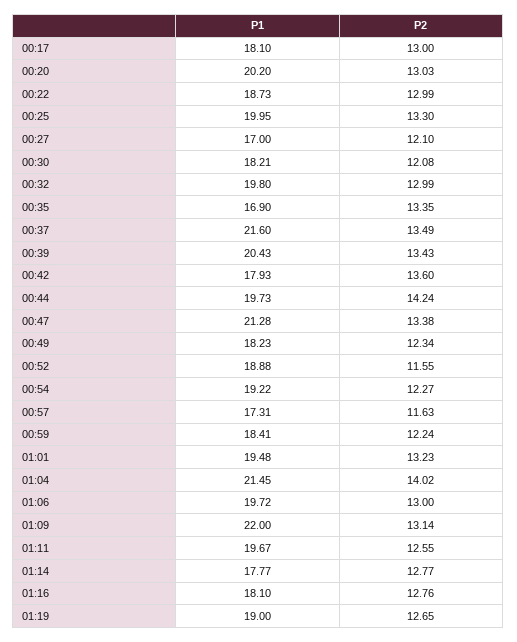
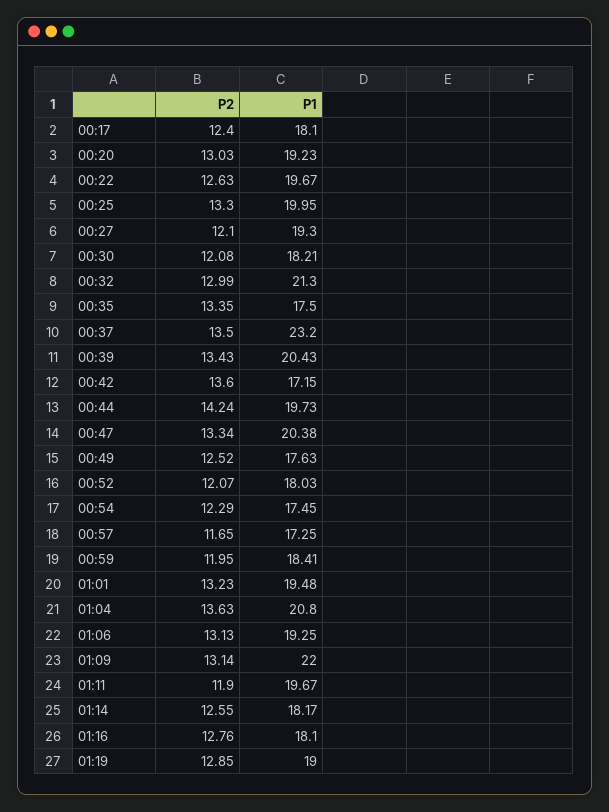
  {
    "P1": {
      "00:17": 18.1,
-     "00:20": 20.2,
+     "00:20": 19.23,
-     "00:22": 18.73,
+     "00:22": 19.67,
      "00:25": 19.95,
-     "00:27": 17,
+     "00:27": 19.3,
      "00:30": 18.21,
-     "00:32": 19.8,
+     "00:32": 21.3,
-     "00:35": 16.9,
+     "00:35": 17.5,
-     "00:37": 21.6,
+     "00:37": 23.2,
      "00:39": 20.43,
-     "00:42": 17.93,
+     "00:42": 17.15,
      "00:44": 19.73,
-     "00:47": 21.28,
+     "00:47": 20.38,
-     "00:49": 18.23,
+     "00:49": 17.63,
-     "00:52": 18.88,
+     "00:52": 18.03,
-     "00:54": 19.22,
+     "00:54": 17.45,
-     "00:57": 17.31,
+     "00:57": 17.25,
      "00:59": 18.41,
      "01:01": 19.48,
-     "01:04": 21.45,
+     "01:04": 20.8,
-     "01:06": 19.72,
+     "01:06": 19.25,
      "01:09": 22,
      "01:11": 19.67,
-     "01:14": 17.77,
+     "01:14": 18.17,
      "01:16": 18.1,
      "01:19": 19
    },
    "P2": {
-     "00:17": 13,
+     "00:17": 12.4,
      "00:20": 13.03,
-     "00:22": 12.99,
+     "00:22": 12.63,
      "00:25": 13.3,
      "00:27": 12.1,
      "00:30": 12.08,
      "00:32": 12.99,
      "00:35": 13.35,
-     "00:37": 13.49,
+     "00:37": 13.5,
      "00:39": 13.43,
      "00:42": 13.6,
      "00:44": 14.24,
-     "00:47": 13.38,
+     "00:47": 13.34,
-     "00:49": 12.34,
+     "00:49": 12.52,
-     "00:52": 11.55,
+     "00:52": 12.07,
-     "00:54": 12.27,
+     "00:54": 12.29,
-     "00:57": 11.63,
+     "00:57": 11.65,
-     "00:59": 12.24,
+     "00:59": 11.95,
      "01:01": 13.23,
-     "01:04": 14.02,
+     "01:04": 13.63,
-     "01:06": 13,
+     "01:06": 13.13,
      "01:09": 13.14,
-     "01:11": 12.55,
+     "01:11": 11.9,
-     "01:14": 12.77,
+     "01:14": 12.55,
      "01:16": 12.76,
-     "01:19": 12.65
+     "01:19": 12.85
    }
  }

